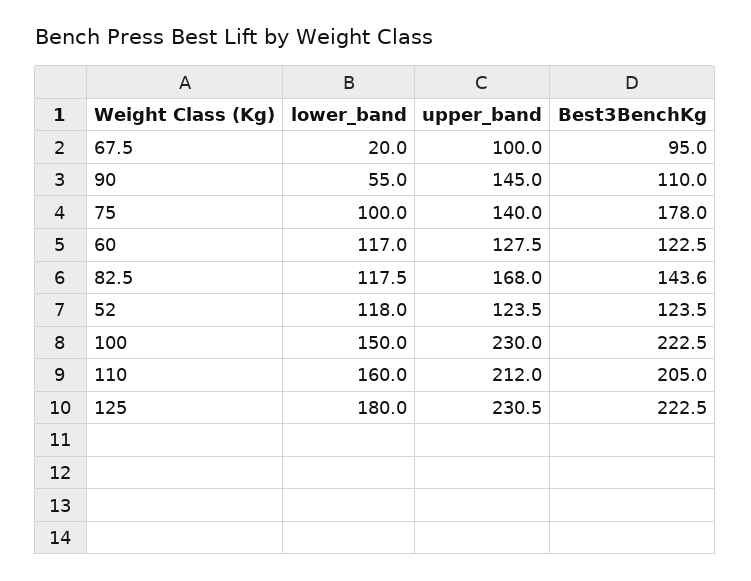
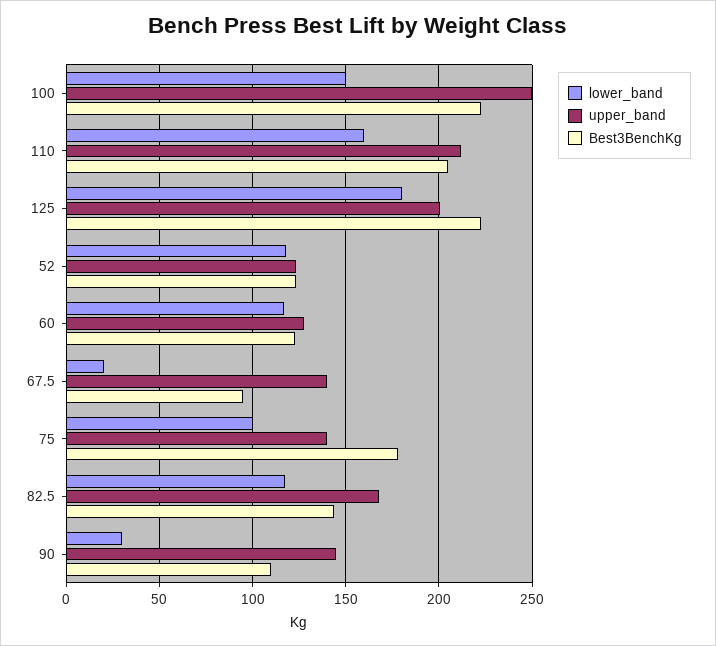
  {
    "lower_band": {
      "67.5": 20,
-     "90": 55,
+     "90": 30,
      "75": 100,
      "60": 117,
      "82.5": 117.5,
      "52": 118,
      "100": 150,
      "110": 160,
      "125": 180
    },
    "upper_band": {
-     "67.5": 100,
+     "67.5": 140,
      "90": 145,
      "75": 140,
      "60": 127.5,
      "82.5": 168,
      "52": 123.5,
-     "100": 230,
+     "100": 250,
      "110": 212,
-     "125": 230.5
+     "125": 200
    },
    "Best3BenchKg": {
      "67.5": 95,
      "90": 110,
      "75": 178,
      "60": 122.5,
      "82.5": 143.6,
      "52": 123.5,
      "100": 222.5,
      "110": 205,
      "125": 222.5
    }
  }

